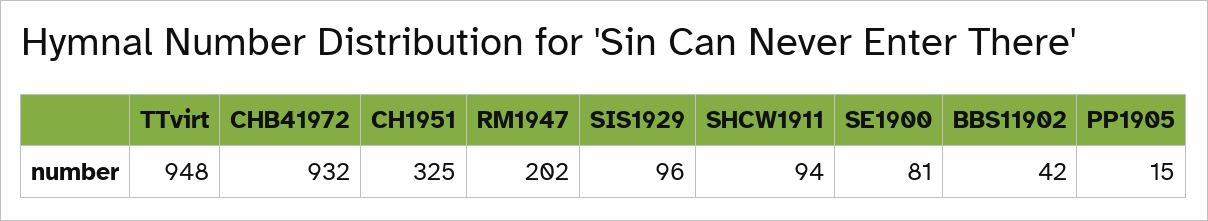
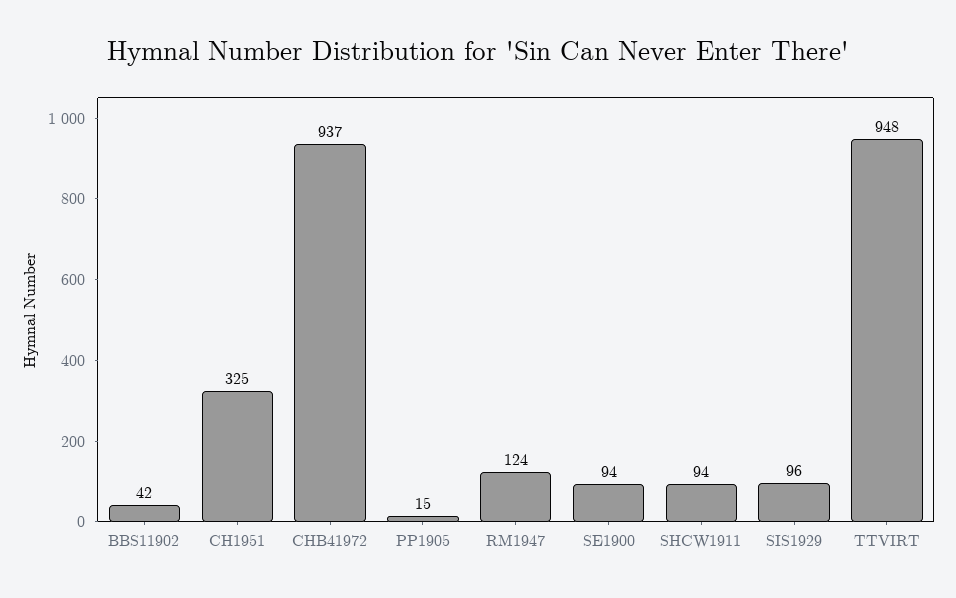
  {
    "TTvirt": 948,
-   "CHB41972": 932,
+   "CHB41972": 937,
    "CH1951": 325,
-   "RM1947": 202,
+   "RM1947": 124,
    "SIS1929": 96,
    "SHCW1911": 94,
-   "SE1900": 81,
+   "SE1900": 94,
    "BBS11902": 42,
    "PP1905": 15
  }

